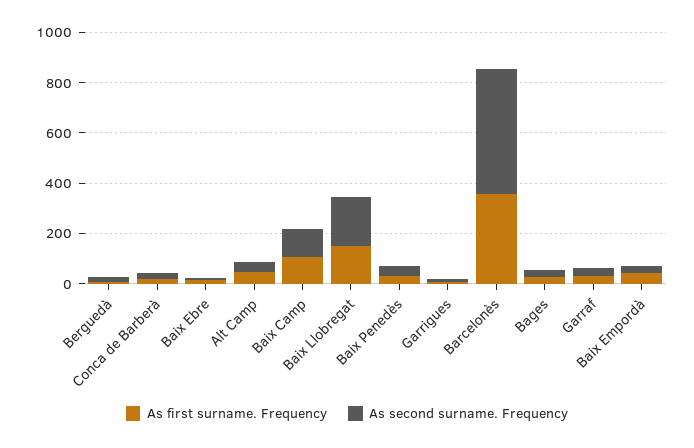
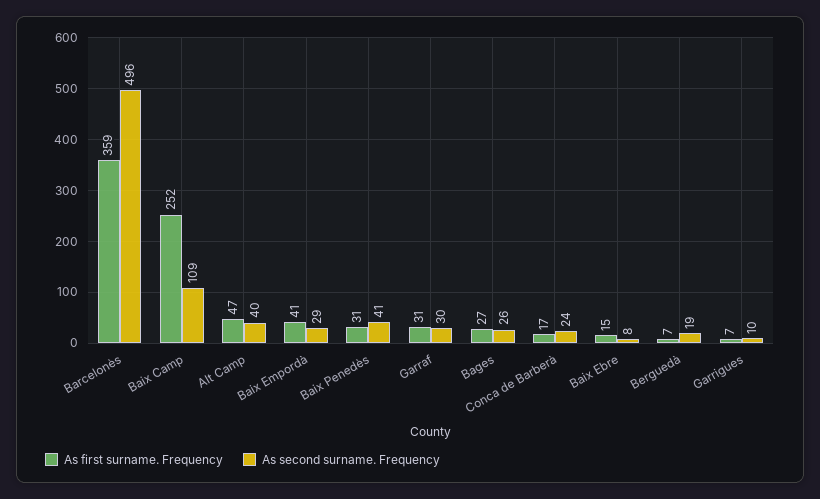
  {
    "As first surname. Frequency": {
      "Berguedà": 7,
      "Conca de Barberà": 17,
      "Baix Ebre": 15,
      "Alt Camp": 47,
-     "Baix Camp": 100,
+     "Baix Camp": 252,
-     "Baix Llobregat": 150,
      "Baix Penedès": 31,
      "Garrigues": 7,
      "Barcelonès": 359,
      "Bages": 27,
      "Garraf": 31,
      "Baix Empordà": 41
    },
    "As second surname. Frequency": {
      "Berguedà": 19,
      "Conca de Barberà": 24,
      "Baix Ebre": 8,
      "Alt Camp": 40,
      "Baix Camp": 109,
-     "Baix Llobregat": 200,
      "Baix Penedès": 41,
      "Garrigues": 10,
      "Barcelonès": 496,
      "Bages": 26,
      "Garraf": 30,
      "Baix Empordà": 29
    }
  }

